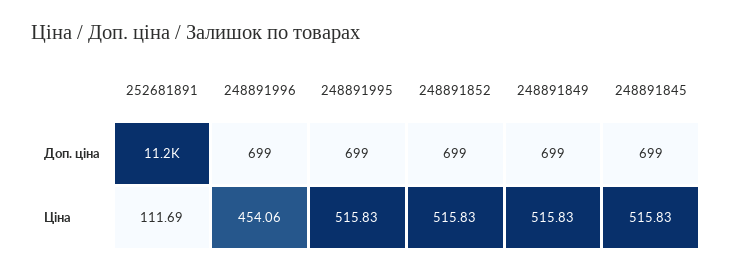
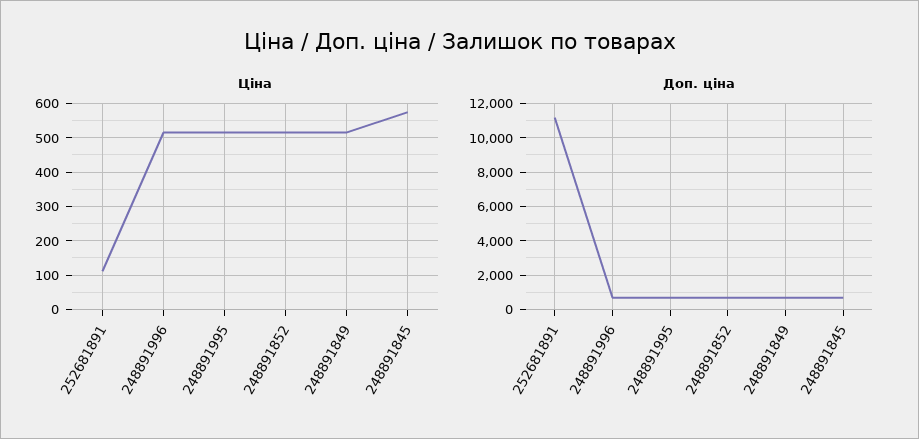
  {
    "Доп. ціна": {
      "252681891": 11200,
      "248891996": 699,
      "248891995": 699,
      "248891852": 699,
      "248891849": 699,
      "248891845": 699
    },
    "Ціна": {
      "252681891": 111.69,
-     "248891996": 454.06,
+     "248891996": 520,
      "248891995": 515.83,
      "248891852": 515.83,
      "248891849": 515.83,
-     "248891845": 515.83
+     "248891845": 580
    }
  }

